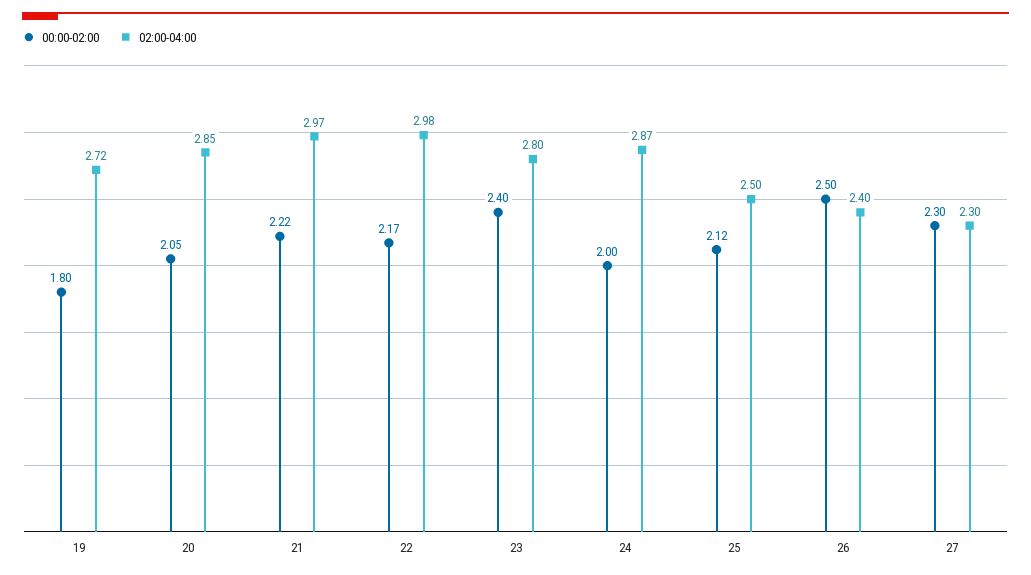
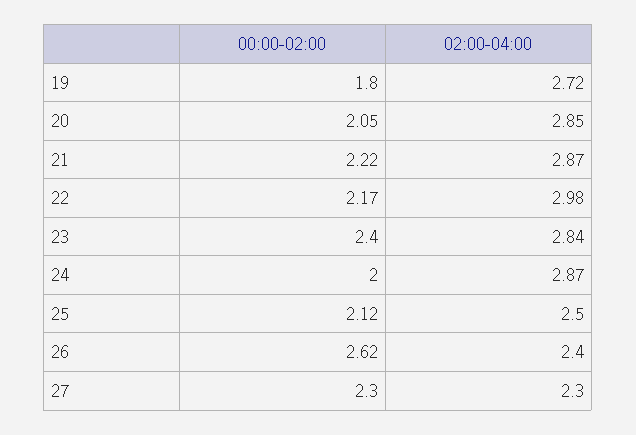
  {
    "00:00-02:00": {
      "19": 1.8,
      "20": 2.05,
      "21": 2.22,
      "22": 2.17,
      "23": 2.4,
      "24": 2,
      "25": 2.12,
-     "26": 2.5,
+     "26": 2.62,
      "27": 2.3
    },
    "02:00-04:00": {
      "19": 2.72,
      "20": 2.85,
-     "21": 2.97,
+     "21": 2.87,
      "22": 2.98,
-     "23": 2.8,
+     "23": 2.84,
      "24": 2.87,
      "25": 2.5,
      "26": 2.4,
      "27": 2.3
    }
  }

